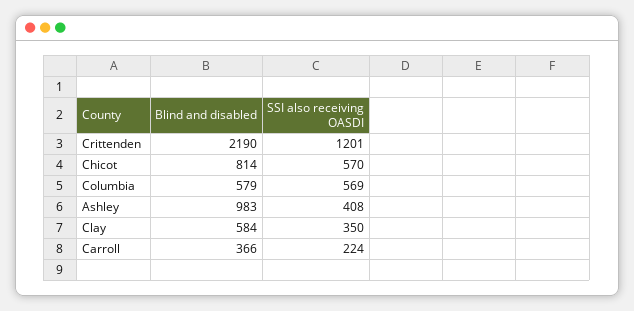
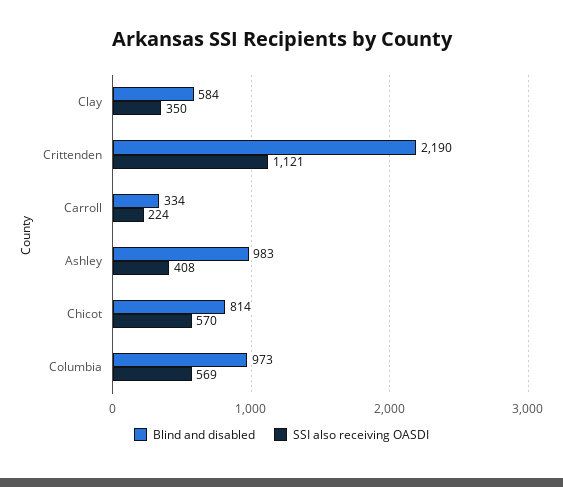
  {
    "Blind and disabled": {
      "Crittenden": 2190,
      "Chicot": 814,
-     "Columbia": 579,
+     "Columbia": 973,
      "Ashley": 983,
      "Clay": 584,
-     "Carroll": 366
+     "Carroll": 334
    },
    "SSI also receiving OASDI": {
-     "Crittenden": 1201,
+     "Crittenden": 1121,
      "Chicot": 570,
      "Columbia": 569,
      "Ashley": 408,
      "Clay": 350,
      "Carroll": 224
    }
  }

